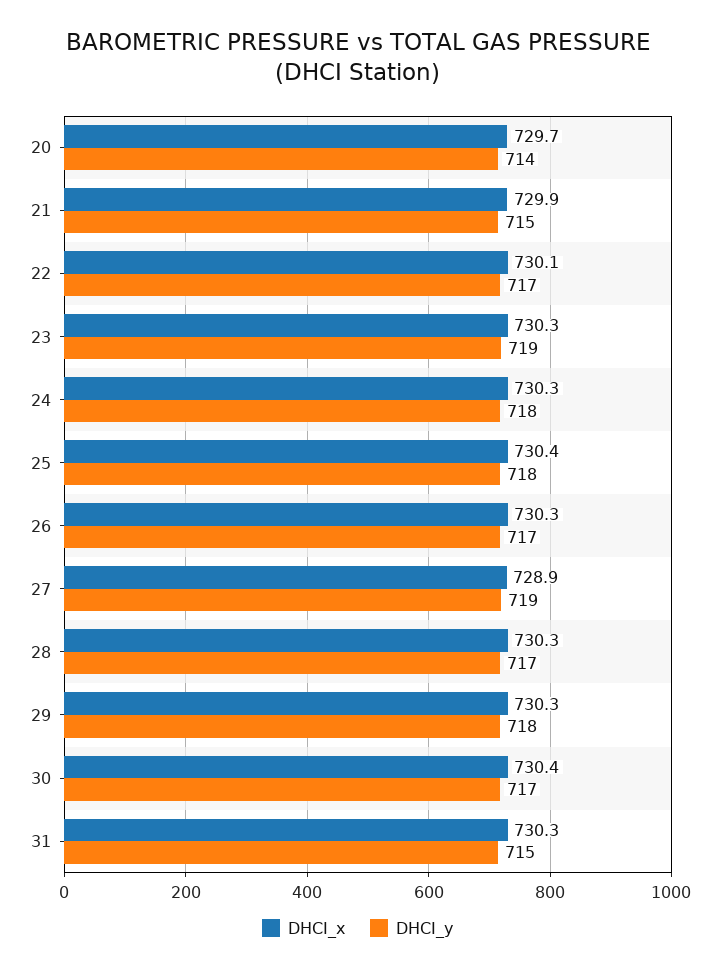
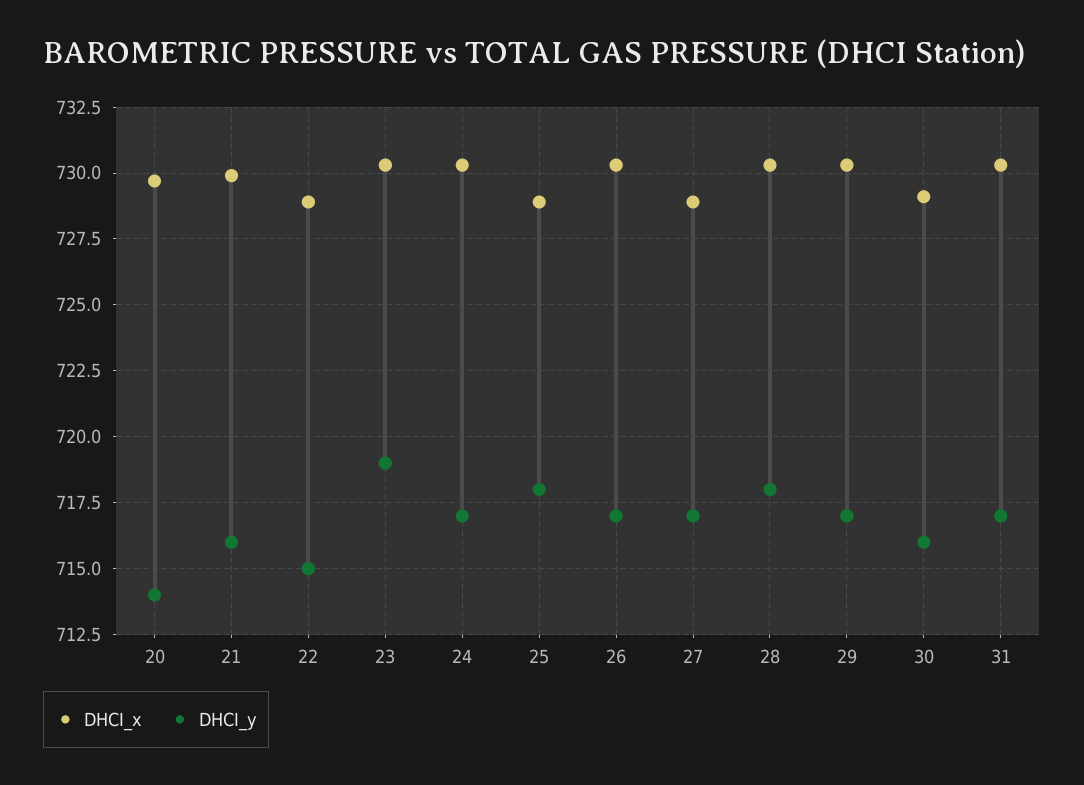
  {
    "DHCI_x": {
      "20": 729.7,
      "21": 729.9,
-     "22": 730.1,
+     "22": 729,
      "23": 730.3,
      "24": 730.3,
-     "25": 730.4,
+     "25": 729,
      "26": 730.3,
      "27": 728.9,
      "28": 730.3,
      "29": 730.3,
-     "30": 730.4,
+     "30": 729,
      "31": 730.3
    },
    "DHCI_y": {
      "20": 714,
-     "21": 715,
+     "21": 716,
-     "22": 717,
+     "22": 715,
      "23": 719,
-     "24": 718,
+     "24": 717,
      "25": 718,
      "26": 717,
-     "27": 719,
+     "27": 717,
-     "28": 717,
+     "28": 718,
-     "29": 718,
+     "29": 717,
-     "30": 717,
+     "30": 716,
-     "31": 715
+     "31": 717
    }
  }

